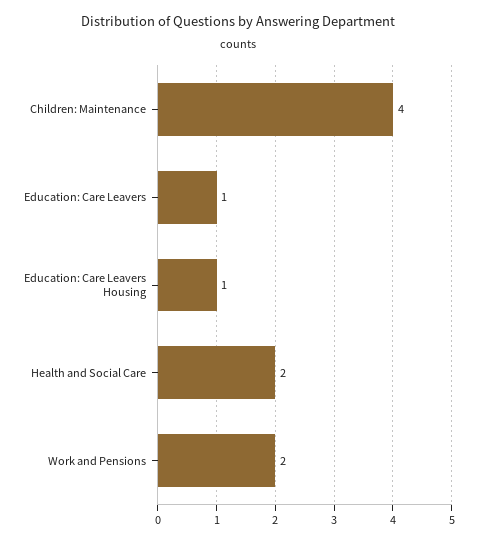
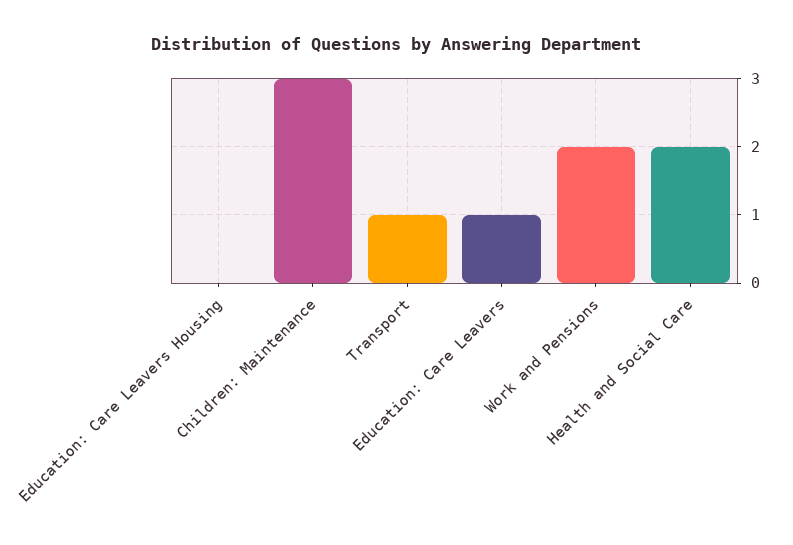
  {
-   "Children: Maintenance": 4,
+   "Children: Maintenance": 3,
    "Education: Care Leavers": 1,
-   "Education: Care Leavers Housing": 1,
+   "Education: Care Leavers Housing": 0,
    "Health and Social Care": 2,
-   "Work and Pensions": 2
+   "Work and Pensions": 2,
+   "Transport": 1
  }

